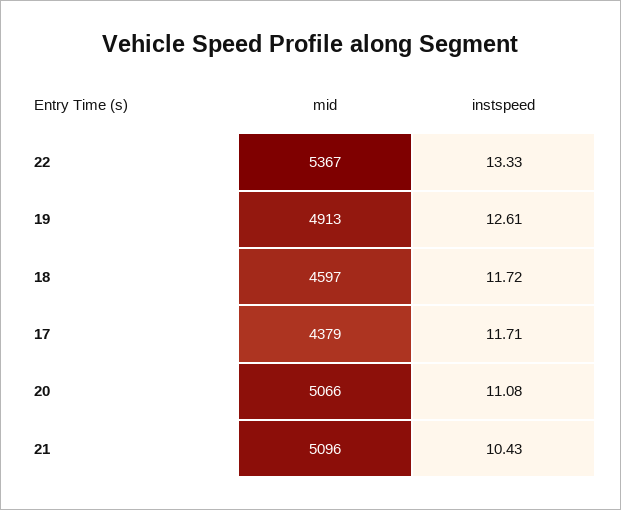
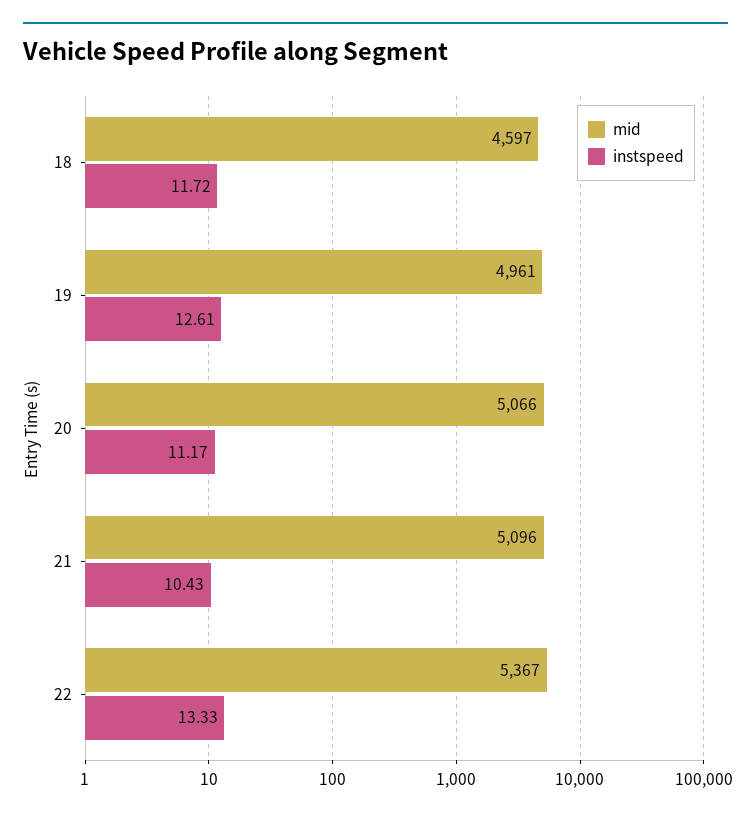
  {
    "mid": {
      "22": 5367,
-     "19": 4913,
+     "19": 4961,
      "18": 4597,
-     "17": 4379,
      "20": 5066,
      "21": 5096
    },
    "instspeed": {
      "22": 13.33,
      "19": 12.61,
      "18": 11.72,
-     "17": 11.71,
-     "20": 11.08,
+     "20": 11.17,
      "21": 10.43
    }
  }

